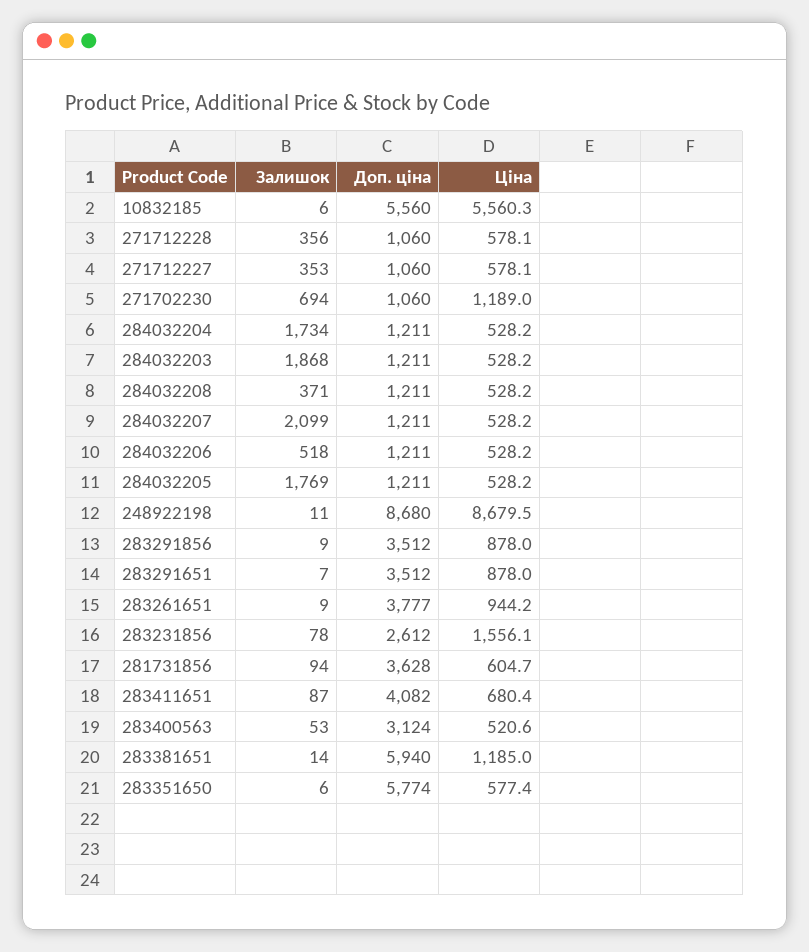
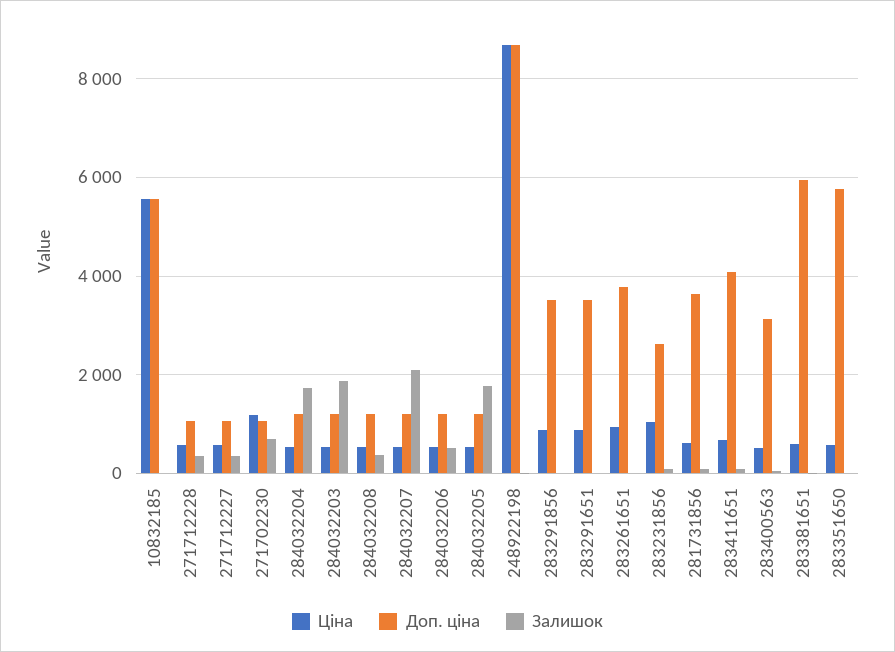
  {
    "Залишок": {
      "10832185": 6,
      "271712228": 356,
      "271712227": 353,
      "271702230": 694,
      "284032204": 1734,
      "284032203": 1868,
      "284032208": 371,
      "284032207": 2099,
      "284032206": 518,
      "284032205": 1769,
      "248922198": 11,
      "283291856": 9,
      "283291651": 7,
      "283261651": 9,
      "283231856": 78,
      "281731856": 94,
      "283411651": 87,
      "283400563": 53,
      "283381651": 14,
      "283351650": 6
    },
    "Доп. ціна": {
      "10832185": 5560,
      "271712228": 1060,
      "271712227": 1060,
      "271702230": 1060,
      "284032204": 1211,
      "284032203": 1211,
      "284032208": 1211,
      "284032207": 1211,
      "284032206": 1211,
      "284032205": 1211,
      "248922198": 8680,
      "283291856": 3512,
      "283291651": 3512,
      "283261651": 3777,
      "283231856": 2612,
      "281731856": 3628,
      "283411651": 4082,
      "283400563": 3124,
      "283381651": 5940,
      "283351650": 5774
    },
    "Ціна": {
      "10832185": 5560.3,
      "271712228": 578.1,
      "271712227": 578.1,
      "271702230": 1189,
      "284032204": 528.2,
      "284032203": 528.2,
      "284032208": 528.2,
      "284032207": 528.2,
      "284032206": 528.2,
      "284032205": 528.2,
      "248922198": 8679.5,
      "283291856": 878,
      "283291651": 878,
      "283261651": 944.2,
-     "283231856": 1556.1,
+     "283231856": 1000,
      "281731856": 604.7,
      "283411651": 680.4,
      "283400563": 520.6,
-     "283381651": 1185,
+     "283381651": 600,
      "283351650": 577.4
    }
  }

